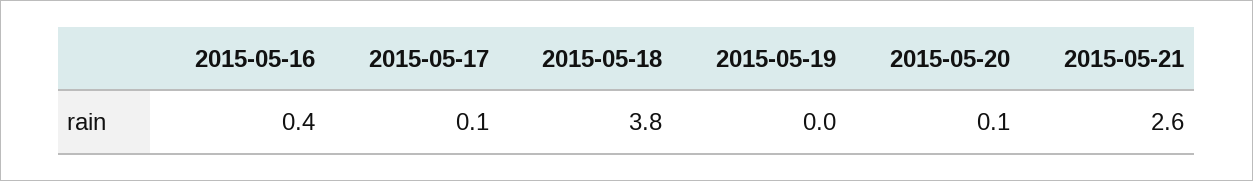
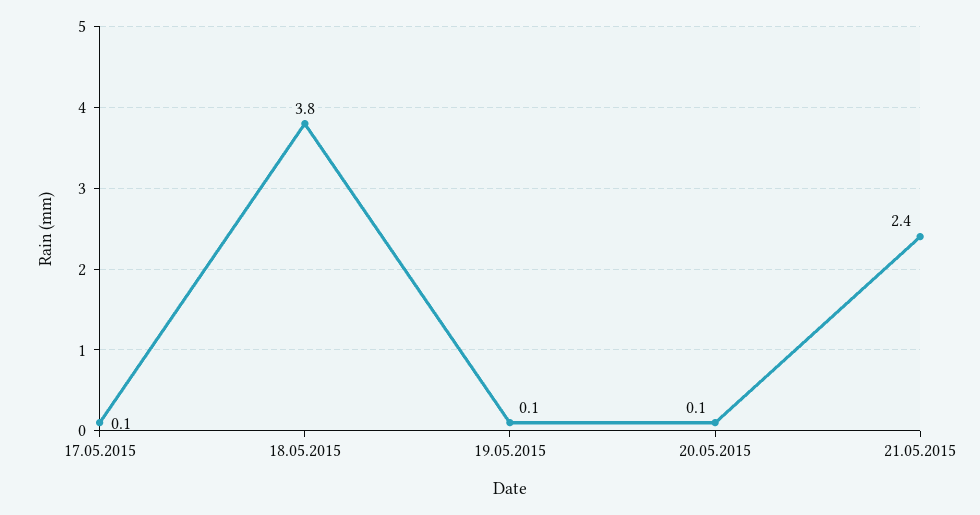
  {
-   "2015-05-16": 0.4,
    "2015-05-17": 0.1,
    "2015-05-18": 3.8,
-   "2015-05-19": 0,
+   "2015-05-19": 0.1,
    "2015-05-20": 0.1,
-   "2015-05-21": 2.6
+   "2015-05-21": 2.4
  }

